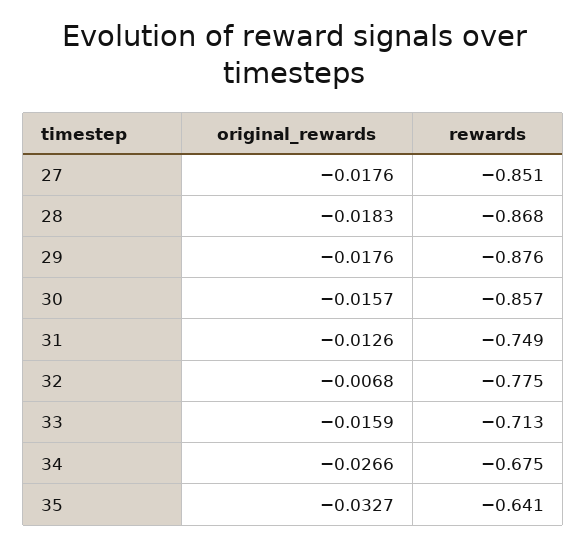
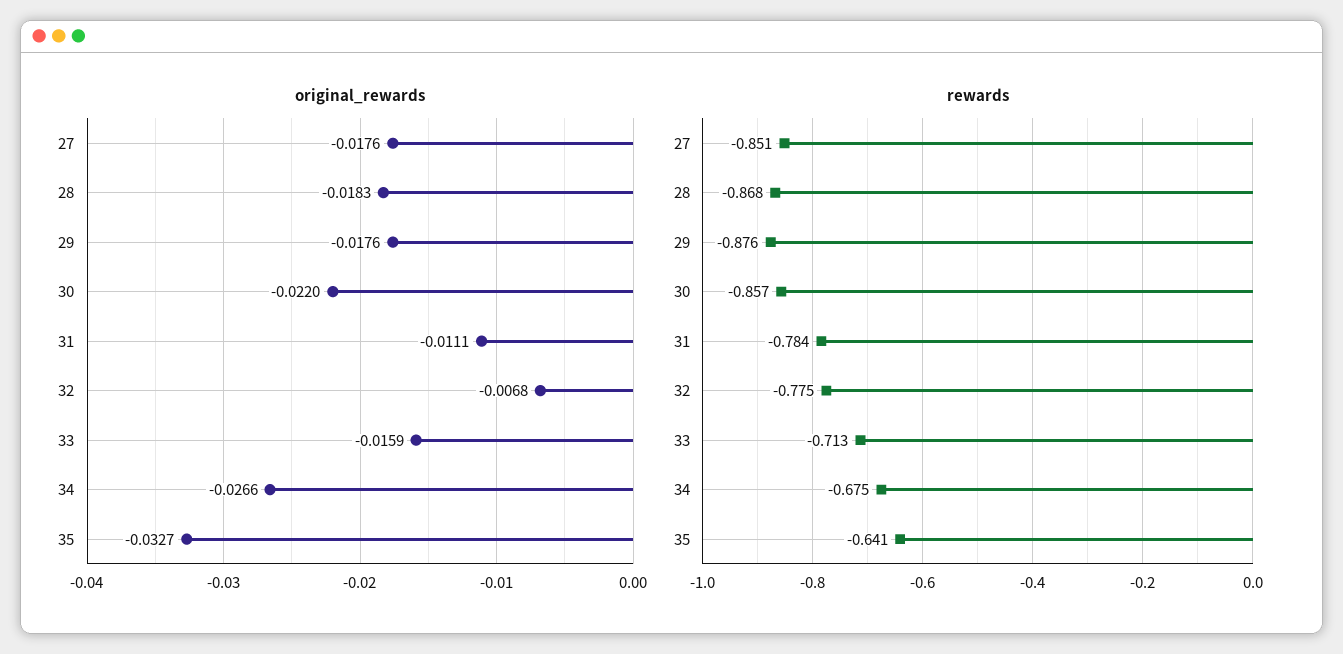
  {
    "original_rewards": {
      "27": -0.0176,
      "28": -0.0183,
      "29": -0.0176,
-     "30": -0.0157,
+     "30": -0.022,
-     "31": -0.0126,
+     "31": -0.0111,
      "32": -0.0068,
      "33": -0.0159,
      "34": -0.0266,
      "35": -0.0327
    },
    "rewards": {
      "27": -0.851,
      "28": -0.868,
      "29": -0.876,
      "30": -0.857,
-     "31": -0.749,
+     "31": -0.784,
      "32": -0.775,
      "33": -0.713,
      "34": -0.675,
      "35": -0.641
    }
  }

